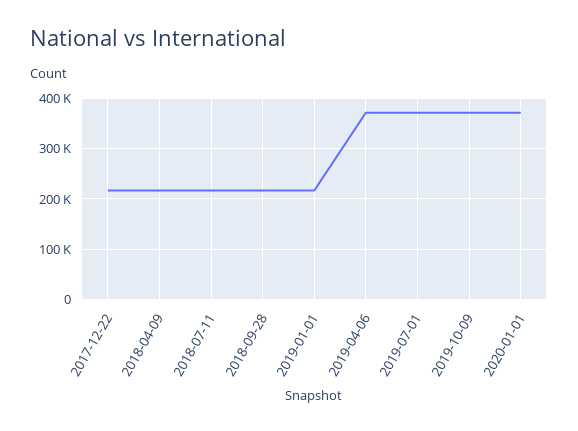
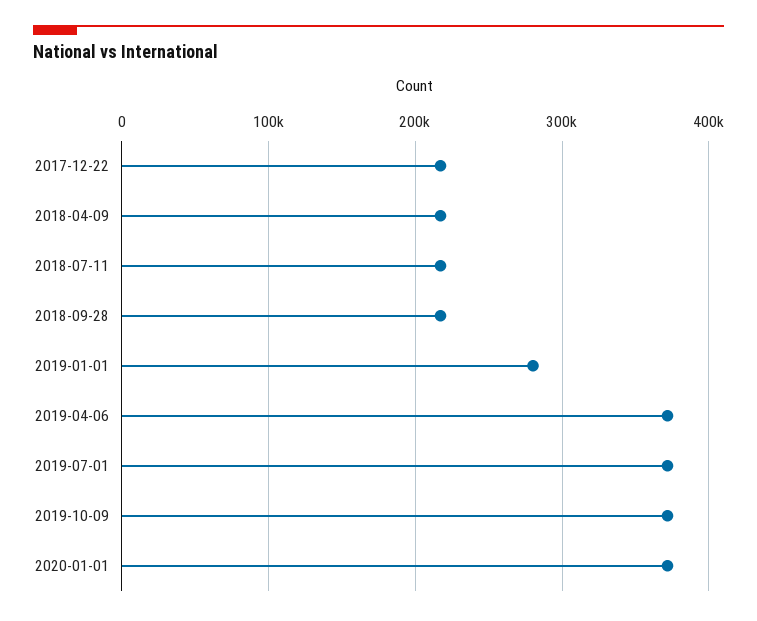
  {
    "2017-12-22": 220000,
    "2018-04-09": 220000,
    "2018-07-11": 220000,
    "2018-09-28": 220000,
-   "2019-01-01": 220000,
+   "2019-01-01": 280000,
    "2019-04-06": 370000,
    "2019-07-01": 370000,
    "2019-10-09": 370000,
    "2020-01-01": 370000
  }

